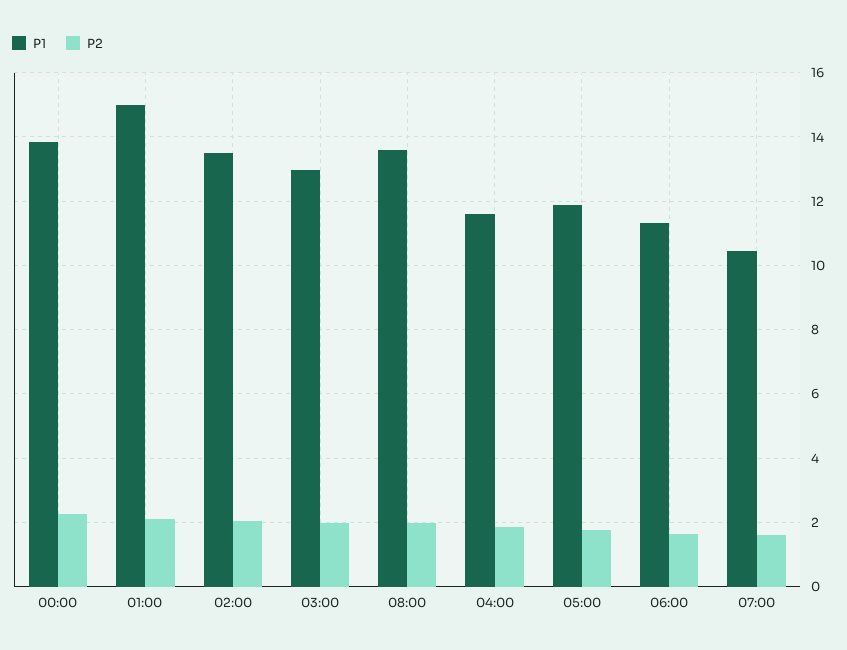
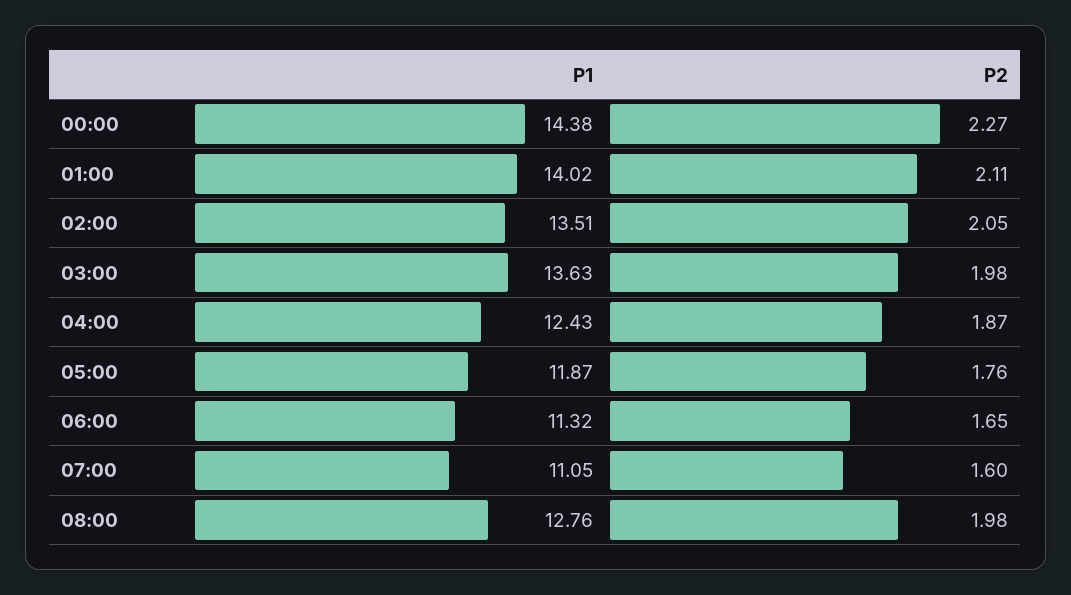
  {
    "P1": {
-     "00:00": 13.8,
+     "00:00": 14.38,
-     "01:00": 15,
+     "01:00": 14.02,
      "02:00": 13.51,
-     "03:00": 13,
+     "03:00": 13.63,
-     "08:00": 13.6,
+     "08:00": 12.76,
-     "04:00": 11.6,
+     "04:00": 12.43,
      "05:00": 11.87,
      "06:00": 11.32,
-     "07:00": 10.4
+     "07:00": 11.05
    },
    "P2": {
      "00:00": 2.27,
      "01:00": 2.11,
      "02:00": 2.05,
      "03:00": 1.98,
      "08:00": 1.98,
      "04:00": 1.87,
      "05:00": 1.76,
      "06:00": 1.65,
      "07:00": 1.6
    }
  }

